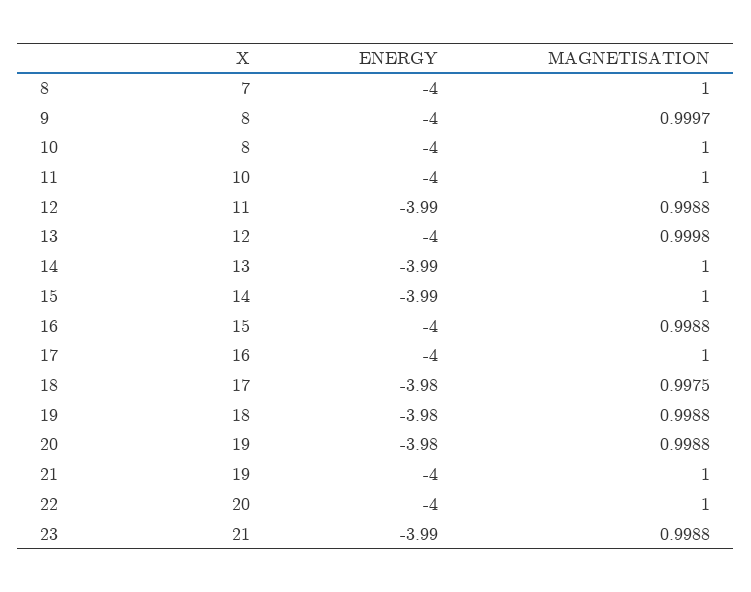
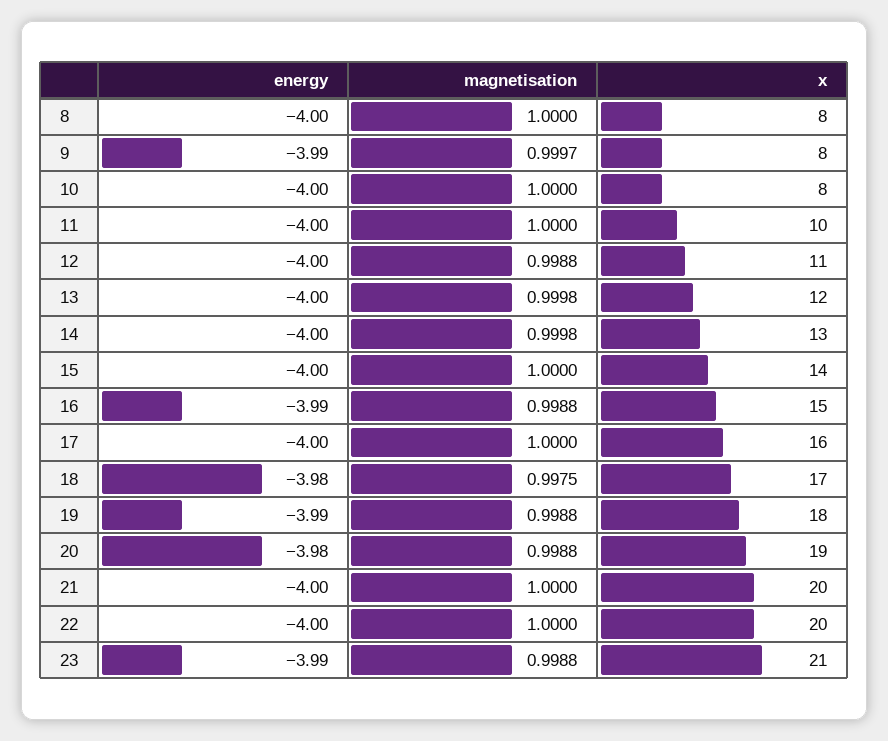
  {
    "X": {
-     "8": 7,
+     "8": 8,
      "9": 8,
      "10": 8,
      "11": 10,
      "12": 11,
      "13": 12,
      "14": 13,
      "15": 14,
      "16": 15,
      "17": 16,
      "18": 17,
      "19": 18,
      "20": 19,
-     "21": 19,
+     "21": 20,
      "22": 20,
      "23": 21
    },
    "ENERGY": {
      "8": -4,
-     "9": -4,
+     "9": -3.99,
      "10": -4,
      "11": -4,
-     "12": -3.99,
+     "12": -4,
      "13": -4,
-     "14": -3.99,
+     "14": -4,
-     "15": -3.99,
+     "15": -4,
-     "16": -4,
+     "16": -3.99,
      "17": -4,
      "18": -3.98,
-     "19": -3.98,
+     "19": -3.99,
      "20": -3.98,
      "21": -4,
      "22": -4,
      "23": -3.99
    },
    "MAGNETISATION": {
      "8": 1,
      "9": 0.9997,
      "10": 1,
      "11": 1,
      "12": 0.9988,
      "13": 0.9998,
-     "14": 1,
+     "14": 0.9998,
      "15": 1,
      "16": 0.9988,
      "17": 1,
      "18": 0.9975,
      "19": 0.9988,
      "20": 0.9988,
      "21": 1,
      "22": 1,
      "23": 0.9988
    }
  }

